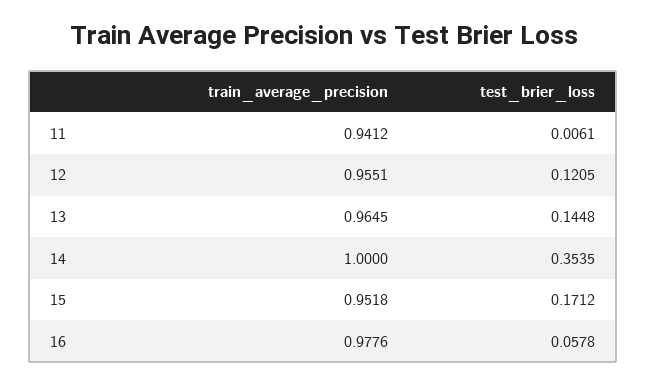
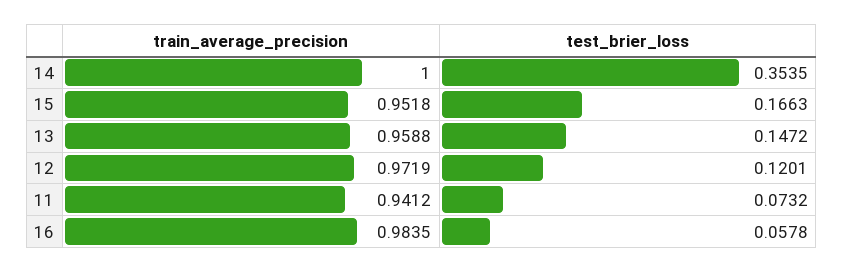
  {
    "train_average_precision": {
      "11": 0.9412,
-     "12": 0.9551,
+     "12": 0.9719,
-     "13": 0.9645,
+     "13": 0.9588,
      "14": 1,
      "15": 0.9518,
-     "16": 0.9776
+     "16": 0.9835
    },
    "test_brier_loss": {
-     "11": 0.0061,
+     "11": 0.0732,
-     "12": 0.1205,
+     "12": 0.1201,
-     "13": 0.1448,
+     "13": 0.1472,
      "14": 0.3535,
-     "15": 0.1712,
+     "15": 0.1663,
      "16": 0.0578
    }
  }

